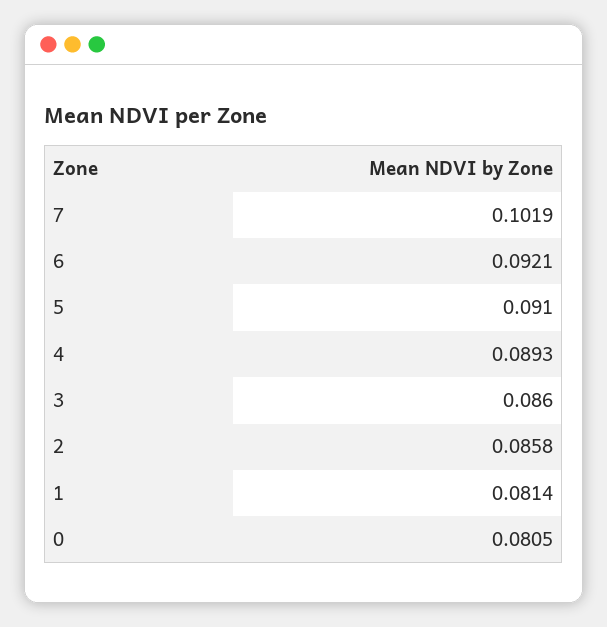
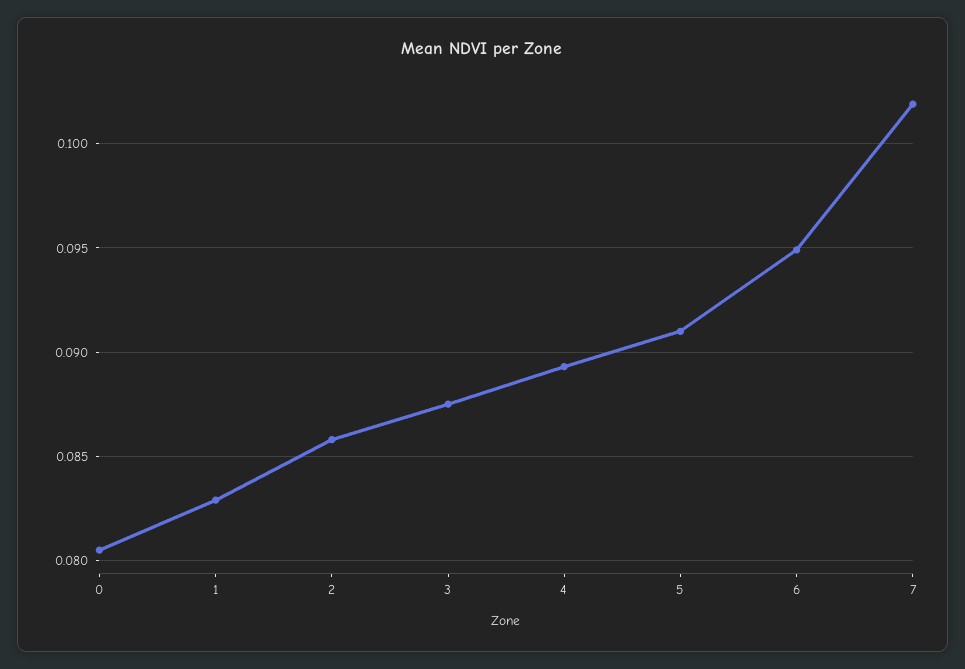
  {
    "7": 0.1019,
-   "6": 0.0921,
+   "6": 0.095,
    "5": 0.091,
    "4": 0.0893,
-   "3": 0.086,
+   "3": 0.0875,
    "2": 0.0858,
-   "1": 0.0814,
+   "1": 0.083,
    "0": 0.0805
  }

